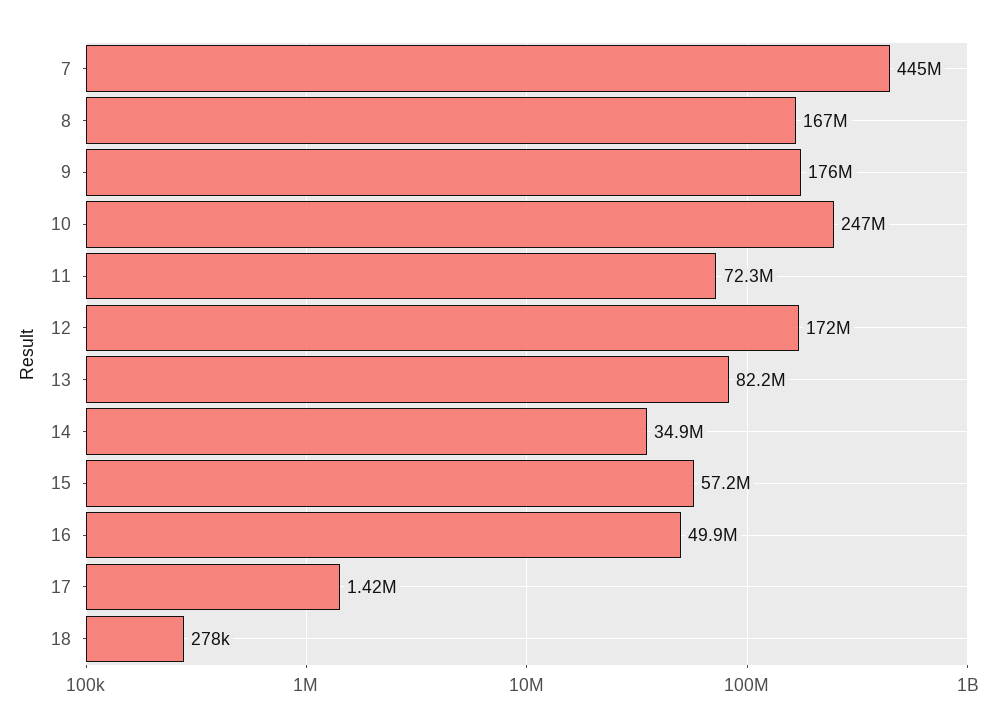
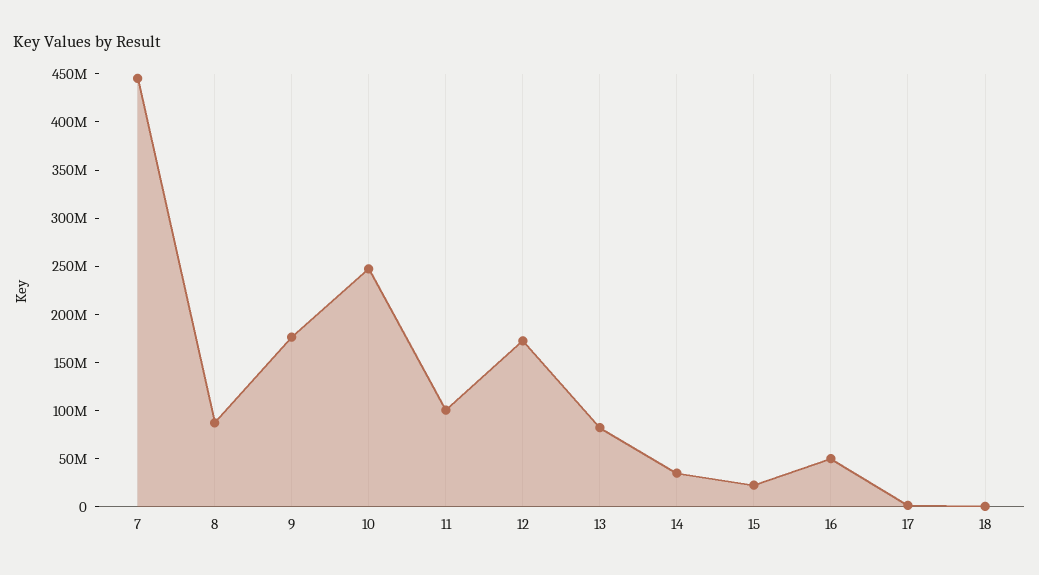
  {
    "7": 445000000,
-   "8": 167000000,
+   "8": 90000000,
    "9": 176000000,
    "10": 247000000,
-   "11": 72300000,
+   "11": 100000000,
    "12": 172000000,
    "13": 82200000,
    "14": 34900000,
-   "15": 57200000,
+   "15": 20000000,
    "16": 49900000,
    "17": 1420000,
    "18": 278000
  }

